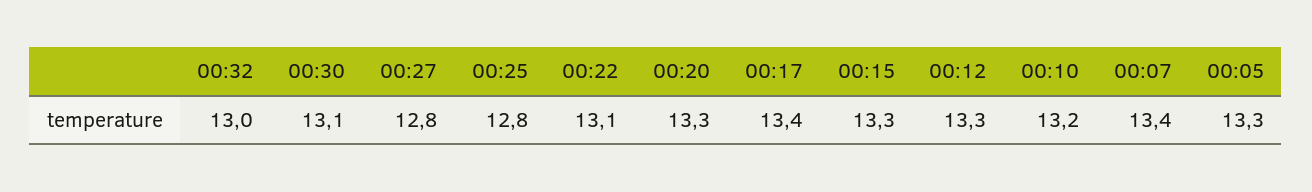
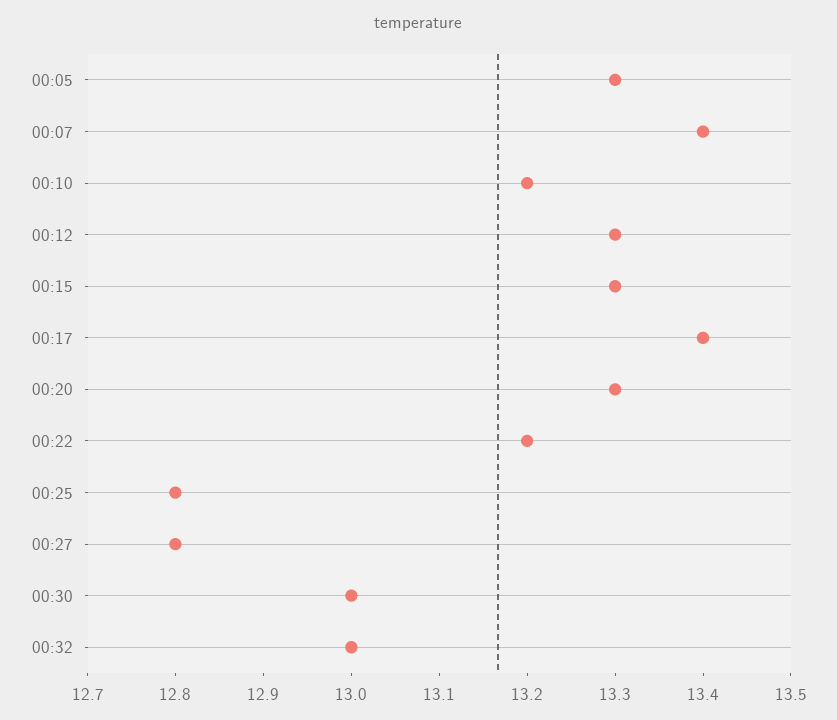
  {
    "00:32": 13,
-   "00:30": 13.1,
+   "00:30": 13,
    "00:27": 12.8,
    "00:25": 12.8,
-   "00:22": 13.1,
+   "00:22": 13.2,
    "00:20": 13.3,
    "00:17": 13.4,
    "00:15": 13.3,
    "00:12": 13.3,
    "00:10": 13.2,
    "00:07": 13.4,
    "00:05": 13.3
  }

